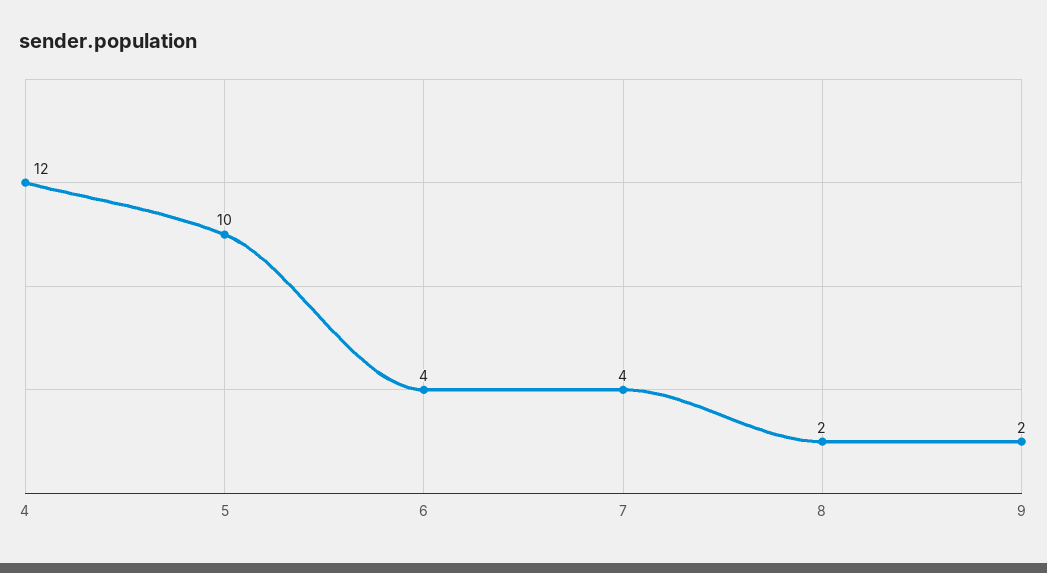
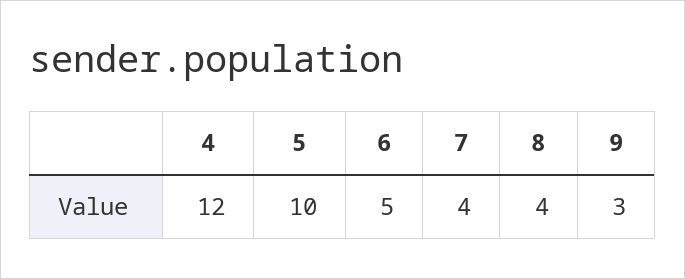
  {
    "4": 12,
    "5": 10,
-   "6": 4,
+   "6": 5,
    "7": 4,
-   "8": 2,
+   "8": 4,
-   "9": 2
+   "9": 3
  }

